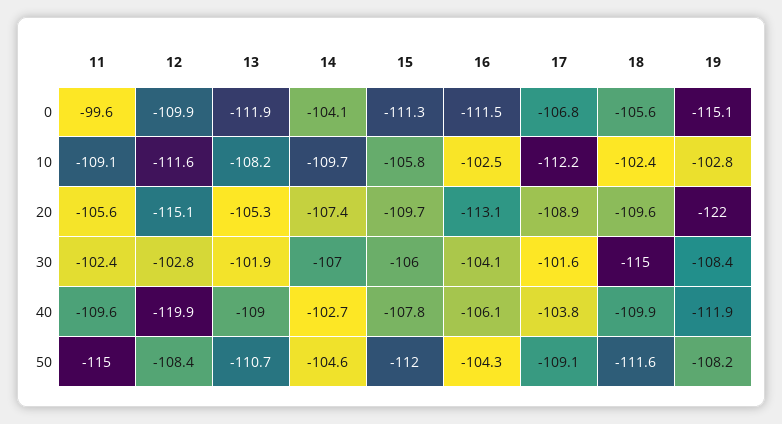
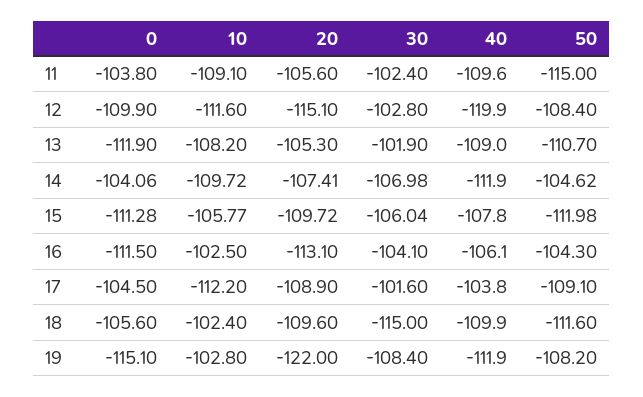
  {
    "11": {
-     "0": -99.6,
+     "0": -103.8,
      "10": -109.1,
      "20": -105.6,
      "30": -102.4,
      "40": -109.6,
      "50": -115
    },
    "12": {
      "0": -109.9,
      "10": -111.6,
      "20": -115.1,
      "30": -102.8,
      "40": -119.9,
      "50": -108.4
    },
    "13": {
      "0": -111.9,
      "10": -108.2,
      "20": -105.3,
      "30": -101.9,
      "40": -109,
      "50": -110.7
    },
    "14": {
      "0": -104.06,
      "10": -109.72,
      "20": -107.41,
      "30": -106.98,
-     "40": -102.7,
+     "40": -111.9,
      "50": -104.62
    },
    "15": {
      "0": -111.28,
      "10": -105.77,
      "20": -109.72,
      "30": -106.04,
      "40": -107.8,
      "50": -111.98
    },
    "16": {
      "0": -111.5,
      "10": -102.5,
      "20": -113.1,
      "30": -104.1,
      "40": -106.1,
      "50": -104.3
    },
    "17": {
-     "0": -106.8,
+     "0": -104.5,
      "10": -112.2,
      "20": -108.9,
      "30": -101.6,
      "40": -103.8,
      "50": -109.1
    },
    "18": {
      "0": -105.6,
      "10": -102.4,
      "20": -109.6,
      "30": -115,
      "40": -109.9,
      "50": -111.6
    },
    "19": {
      "0": -115.1,
      "10": -102.8,
      "20": -122,
      "30": -108.4,
      "40": -111.9,
      "50": -108.2
    }
  }

